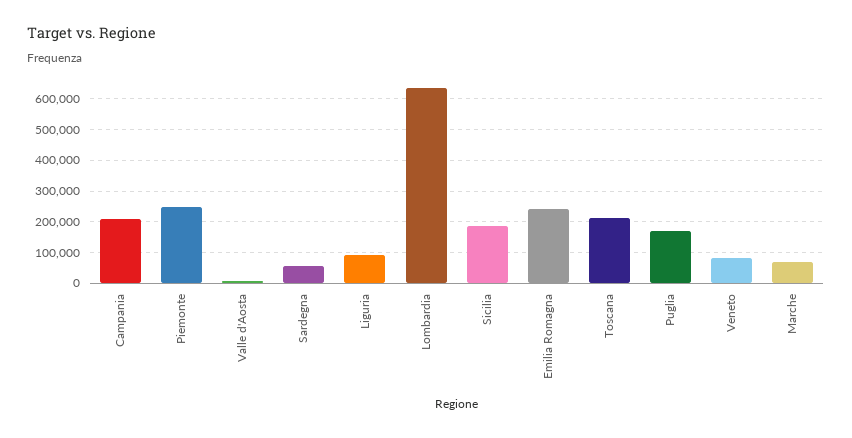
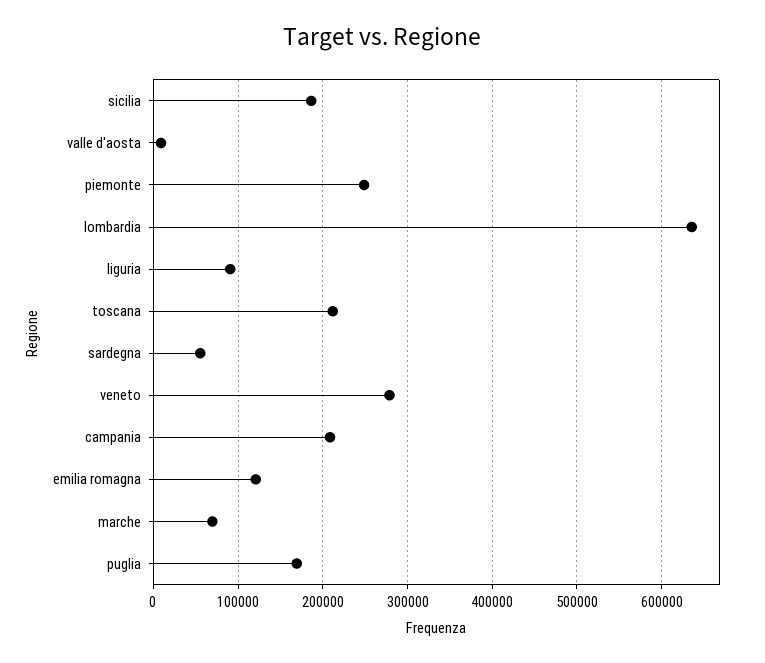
  {
    "Campania": 210000,
    "Piemonte": 250000,
    "Valle d'Aosta": 10000,
    "Sardegna": 60000,
    "Liguria": 90000,
    "Lombardia": 640000,
    "Sicilia": 190000,
-   "Emilia Romagna": 240000,
+   "Emilia Romagna": 120000,
    "Toscana": 210000,
    "Puglia": 170000,
-   "Veneto": 80000,
+   "Veneto": 280000,
    "Marche": 70000
  }

